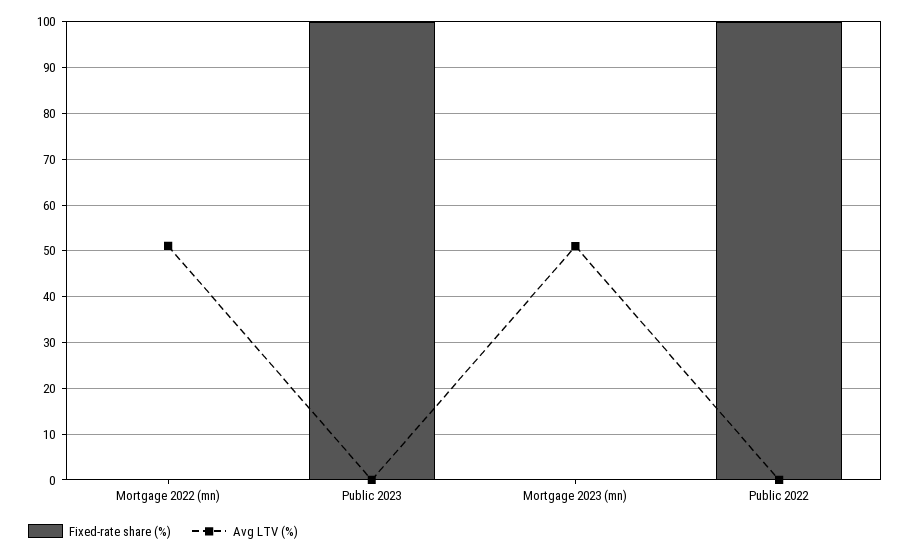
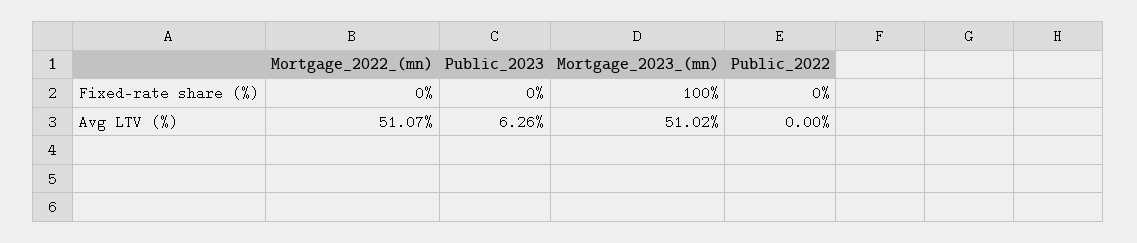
  {
    "Fixed-rate share (%)": {
      "Mortgage 2022 (mn)": 0,
-     "Public 2023": 100,
+     "Public 2023": 0,
-     "Mortgage 2023 (mn)": 0,
+     "Mortgage 2023 (mn)": 100,
-     "Public 2022": 100
+     "Public 2022": 0
    },
    "Avg LTV (%)": {
      "Mortgage 2022 (mn)": 51.07,
-     "Public 2023": 0,
+     "Public 2023": 6.26,
      "Mortgage 2023 (mn)": 51.02,
      "Public 2022": 0
    }
  }

